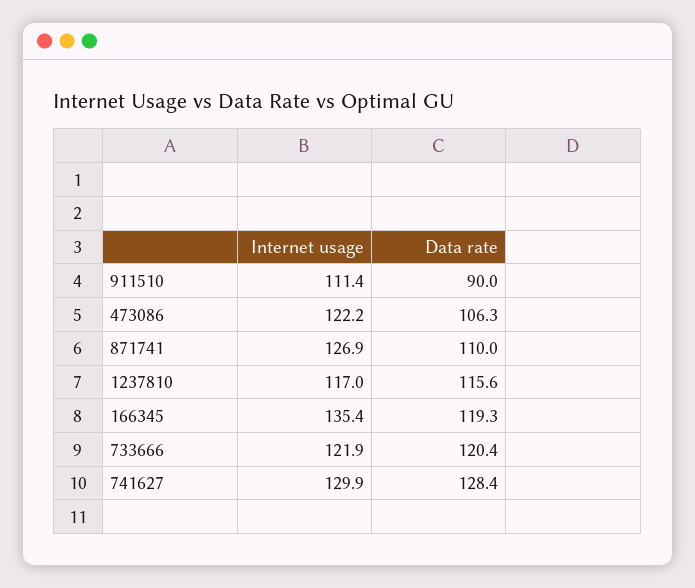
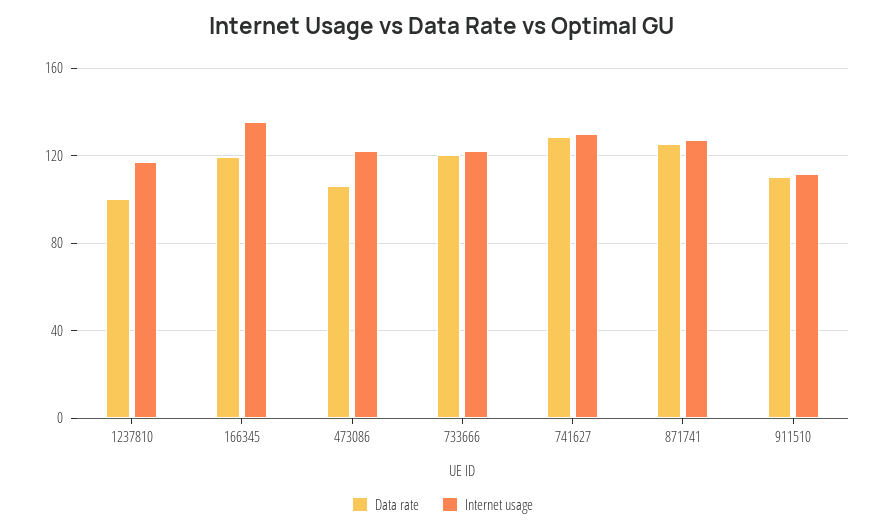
  {
    "Internet usage": {
      "911510": 111.4,
      "473086": 122.2,
      "871741": 126.9,
      "1237810": 117,
      "166345": 135.4,
      "733666": 121.9,
      "741627": 129.9
    },
    "Data rate": {
-     "911510": 90,
+     "911510": 110,
      "473086": 106.3,
-     "871741": 110,
+     "871741": 125,
-     "1237810": 115.6,
+     "1237810": 100,
      "166345": 119.3,
      "733666": 120.4,
      "741627": 128.4
    }
  }

